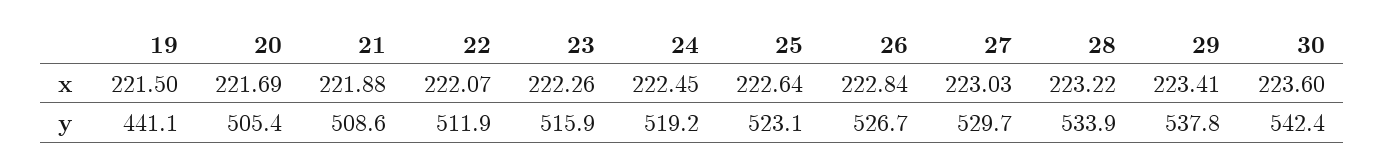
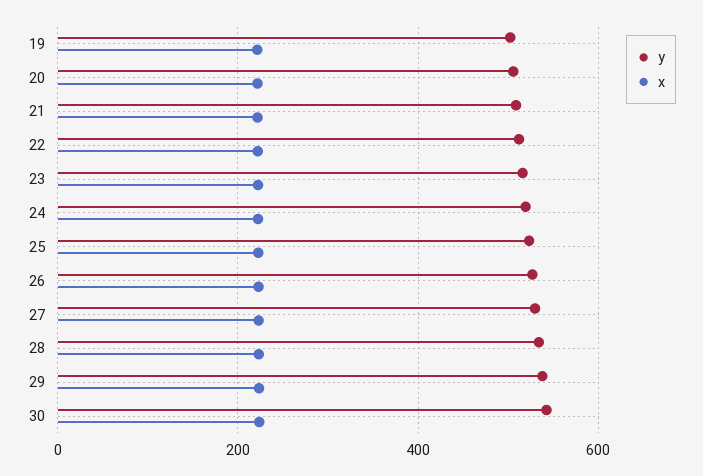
  {
    "x": {
      "19": 221.5,
      "20": 221.69,
      "21": 221.88,
      "22": 222.07,
      "23": 222.26,
      "24": 222.45,
      "25": 222.64,
      "26": 222.84,
      "27": 223.03,
      "28": 223.22,
      "29": 223.41,
      "30": 223.6
    },
    "y": {
-     "19": 441.1,
+     "19": 500,
      "20": 505.4,
      "21": 508.6,
      "22": 511.9,
      "23": 515.9,
      "24": 519.2,
      "25": 523.1,
      "26": 526.7,
      "27": 529.7,
      "28": 533.9,
      "29": 537.8,
      "30": 542.4
    }
  }

